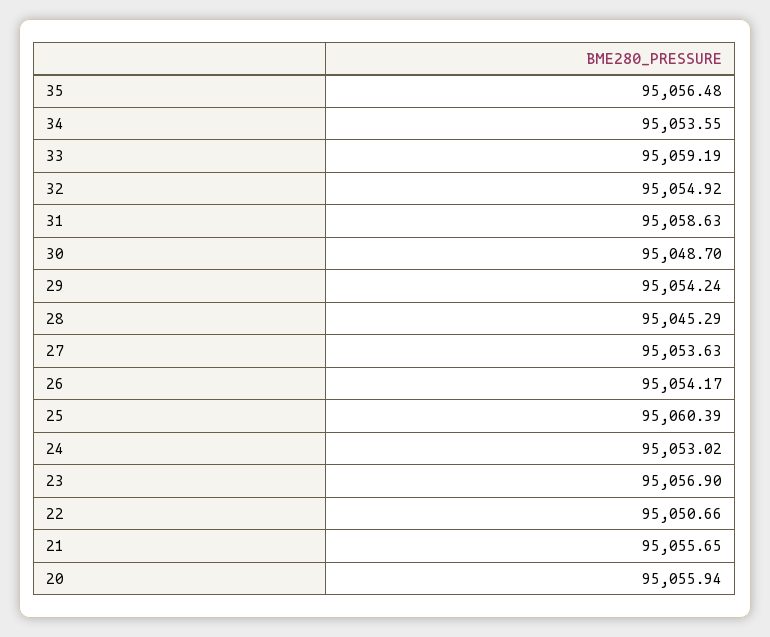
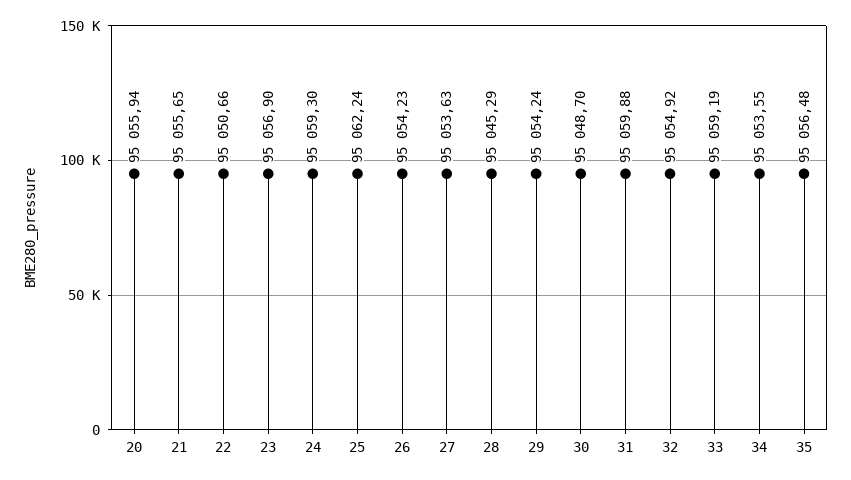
  {
    "35": 95056.48,
    "34": 95053.55,
    "33": 95059.19,
    "32": 95054.92,
-   "31": 95058.63,
+   "31": 95059.88,
    "30": 95048.7,
    "29": 95054.24,
    "28": 95045.29,
    "27": 95053.63,
-   "26": 95054.17,
+   "26": 95054.23,
-   "25": 95060.39,
+   "25": 95062.24,
-   "24": 95053.02,
+   "24": 95059.3,
    "23": 95056.9,
    "22": 95050.66,
    "21": 95055.65,
    "20": 95055.94
  }

